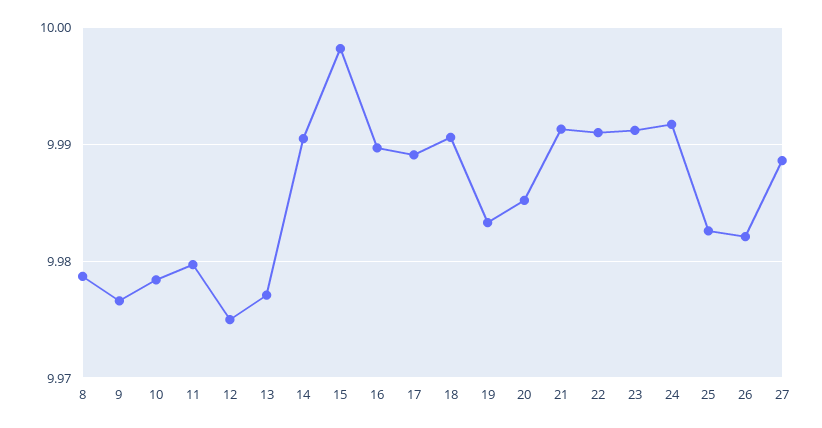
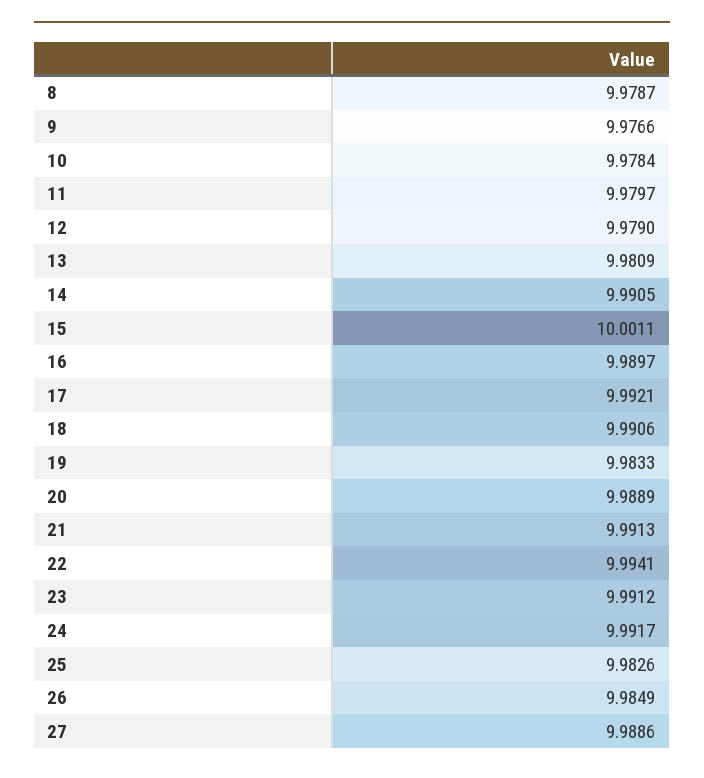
  {
    "8": 9.9787,
    "9": 9.9766,
    "10": 9.9784,
    "11": 9.9797,
-   "12": 9.975,
+   "12": 9.979,
-   "13": 9.977,
+   "13": 9.9809,
    "14": 9.9905,
-   "15": 9.998,
+   "15": 10.0011,
    "16": 9.9897,
-   "17": 9.989,
+   "17": 9.9921,
    "18": 9.9906,
    "19": 9.9833,
-   "20": 9.985,
+   "20": 9.9889,
    "21": 9.9913,
-   "22": 9.991,
+   "22": 9.9941,
    "23": 9.9912,
    "24": 9.9917,
    "25": 9.9826,
-   "26": 9.982,
+   "26": 9.9849,
    "27": 9.9886
  }

